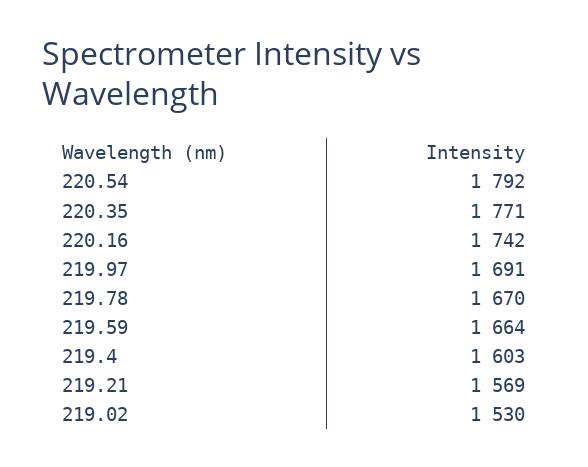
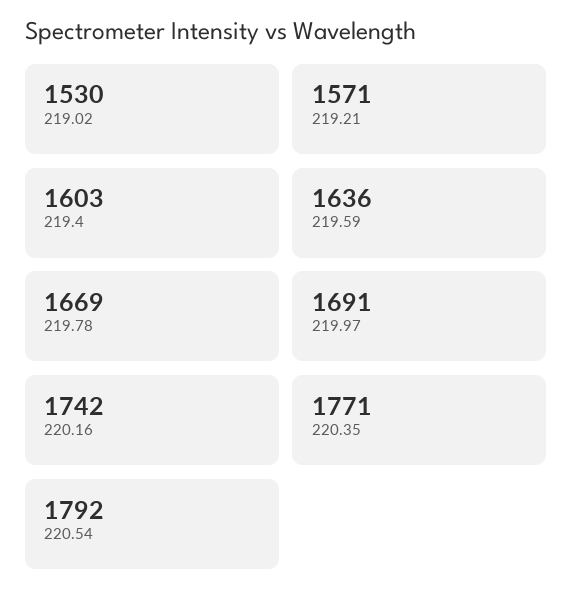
  {
    "220.54": 1792,
    "220.35": 1771,
    "220.16": 1742,
    "219.97": 1691,
-   "219.78": 1670,
+   "219.78": 1669,
-   "219.59": 1664,
+   "219.59": 1636,
    "219.4": 1603,
-   "219.21": 1569,
+   "219.21": 1571,
    "219.02": 1530
  }

